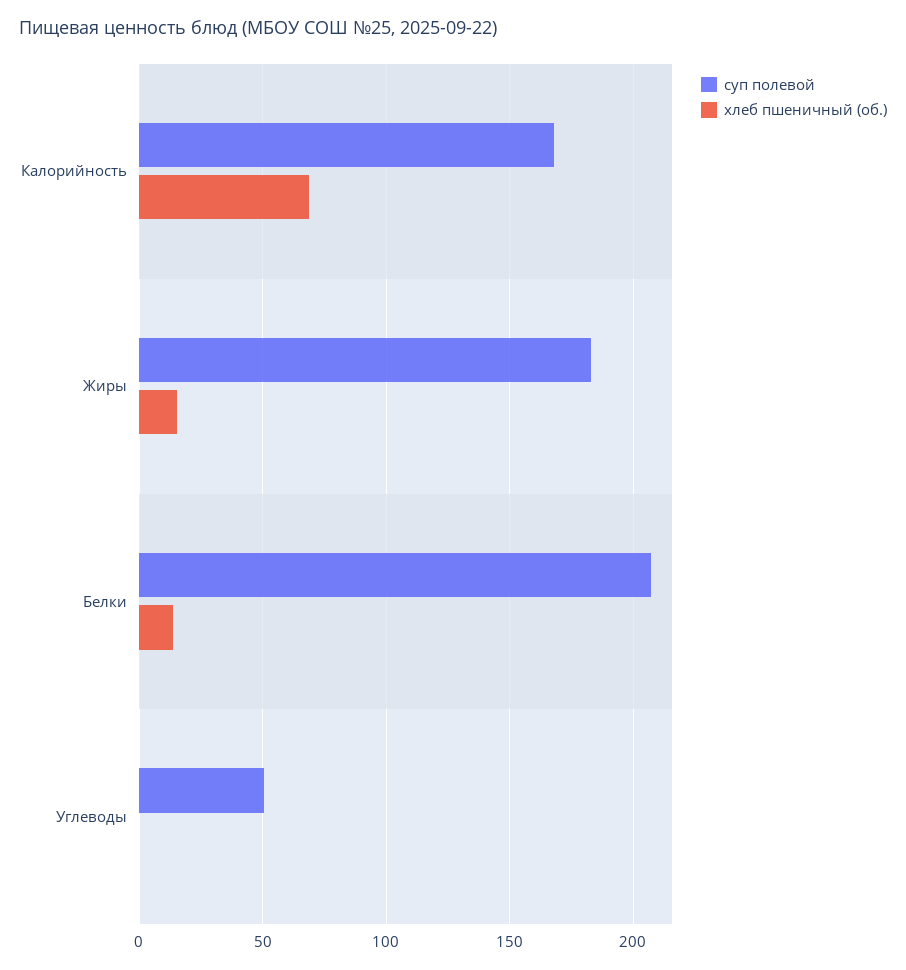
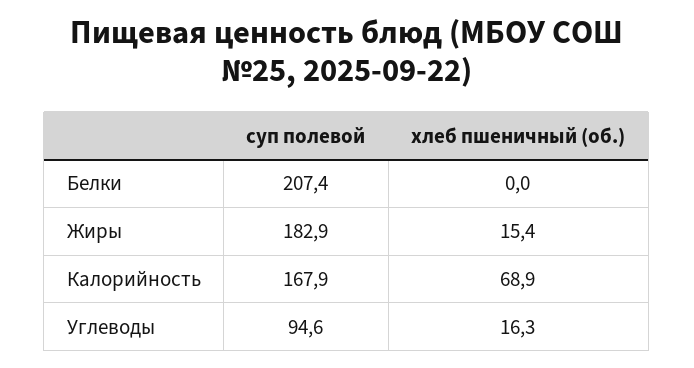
  {
    "суп полевой": {
      "Калорийность": 167.9,
      "Жиры": 182.9,
      "Белки": 207.4,
-     "Углеводы": 50
+     "Углеводы": 94.6
    },
    "хлеб пшеничный (об.)": {
      "Калорийность": 68.9,
      "Жиры": 15.4,
-     "Белки": 15,
+     "Белки": 0,
-     "Углеводы": 0
+     "Углеводы": 16.3
    }
  }

